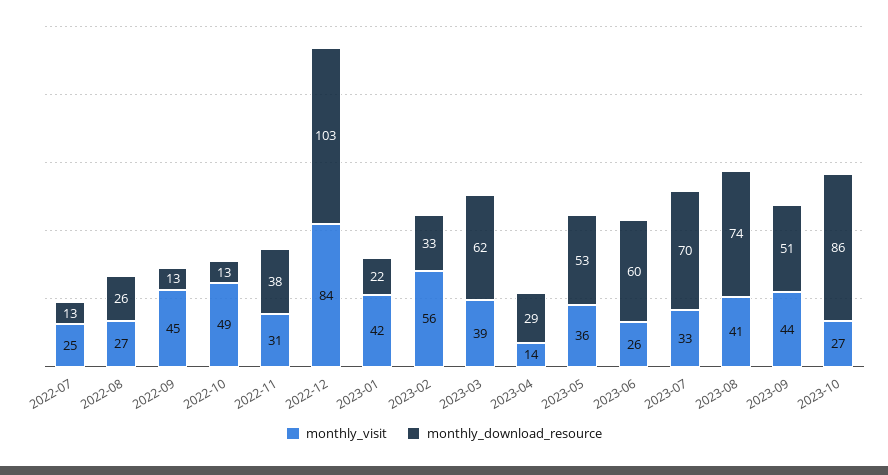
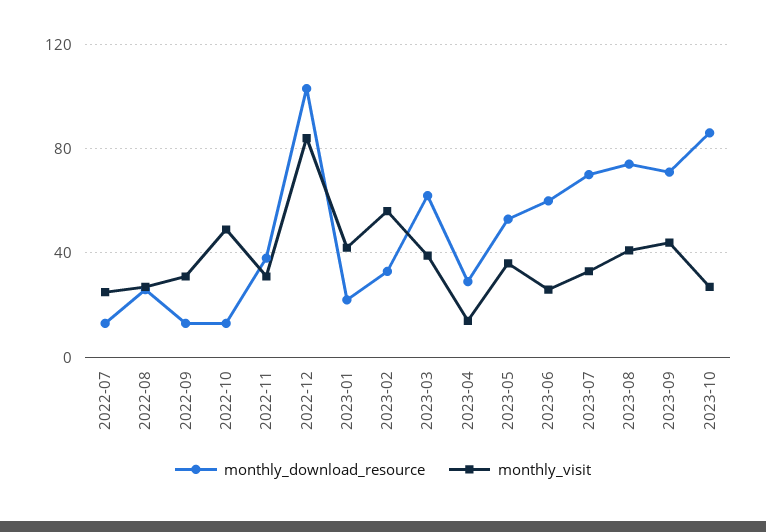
  {
    "monthly_visit": {
      "2022-07": 25,
      "2022-08": 27,
-     "2022-09": 45,
+     "2022-09": 30,
      "2022-10": 49,
      "2022-11": 31,
      "2022-12": 84,
      "2023-01": 42,
      "2023-02": 56,
      "2023-03": 39,
      "2023-04": 14,
      "2023-05": 36,
      "2023-06": 26,
      "2023-07": 33,
      "2023-08": 41,
      "2023-09": 44,
      "2023-10": 27
    },
    "monthly_download_resource": {
      "2022-07": 13,
      "2022-08": 26,
      "2022-09": 13,
      "2022-10": 13,
      "2022-11": 38,
      "2022-12": 103,
      "2023-01": 22,
      "2023-02": 33,
      "2023-03": 62,
      "2023-04": 29,
      "2023-05": 53,
      "2023-06": 60,
      "2023-07": 70,
      "2023-08": 74,
-     "2023-09": 51,
+     "2023-09": 70,
      "2023-10": 86
    }
  }

